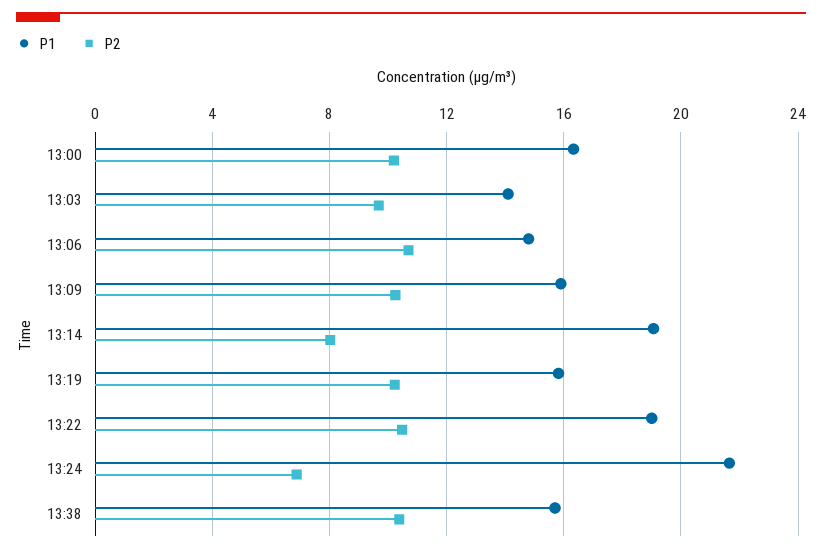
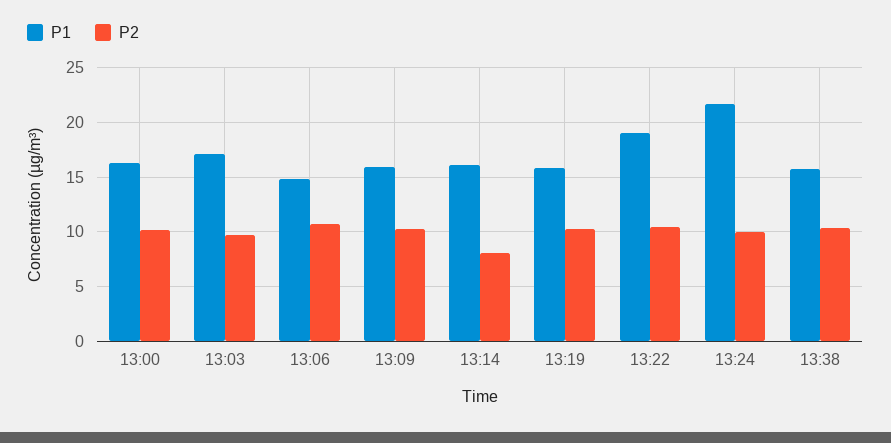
  {
    "P1": {
      "13:00": 16.5,
-     "13:03": 14,
+     "13:03": 17,
      "13:06": 15,
      "13:09": 16,
-     "13:14": 19,
+     "13:14": 16,
      "13:19": 16,
      "13:22": 19,
      "13:24": 21.5,
      "13:38": 15.5
    },
    "P2": {
      "13:00": 10,
      "13:03": 9.5,
      "13:06": 10.5,
      "13:09": 10.5,
      "13:14": 8,
      "13:19": 10,
      "13:22": 10.5,
-     "13:24": 7,
+     "13:24": 10,
      "13:38": 10.5
    }
  }

